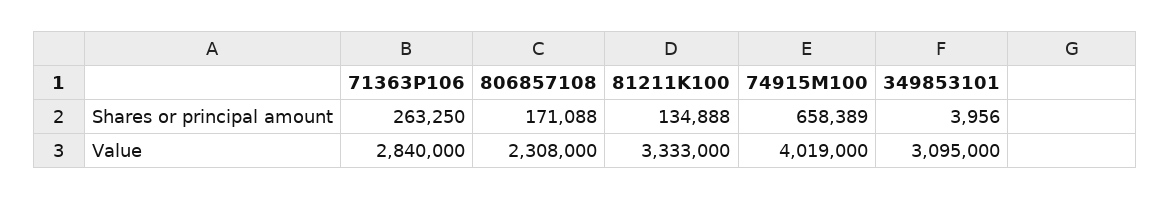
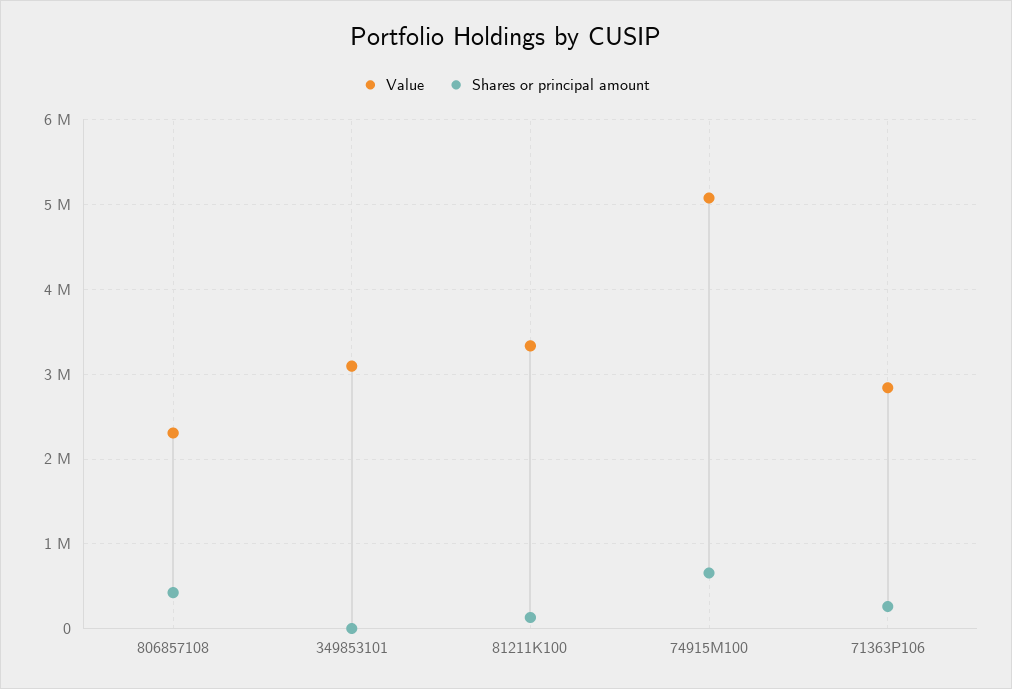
  {
    "Shares or principal amount": {
      "71363P106": 263250,
-     "806857108": 171088,
+     "806857108": 400000,
      "81211K100": 134888,
      "74915M100": 658389,
      "349853101": 3956
    },
    "Value": {
      "71363P106": 2840000,
      "806857108": 2308000,
      "81211K100": 3333000,
-     "74915M100": 4019000,
+     "74915M100": 5100000,
      "349853101": 3095000
    }
  }

